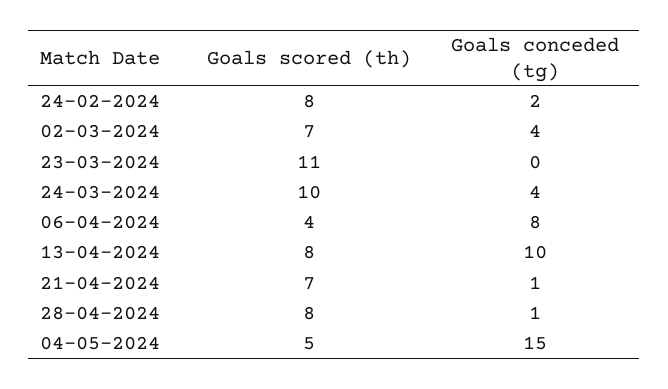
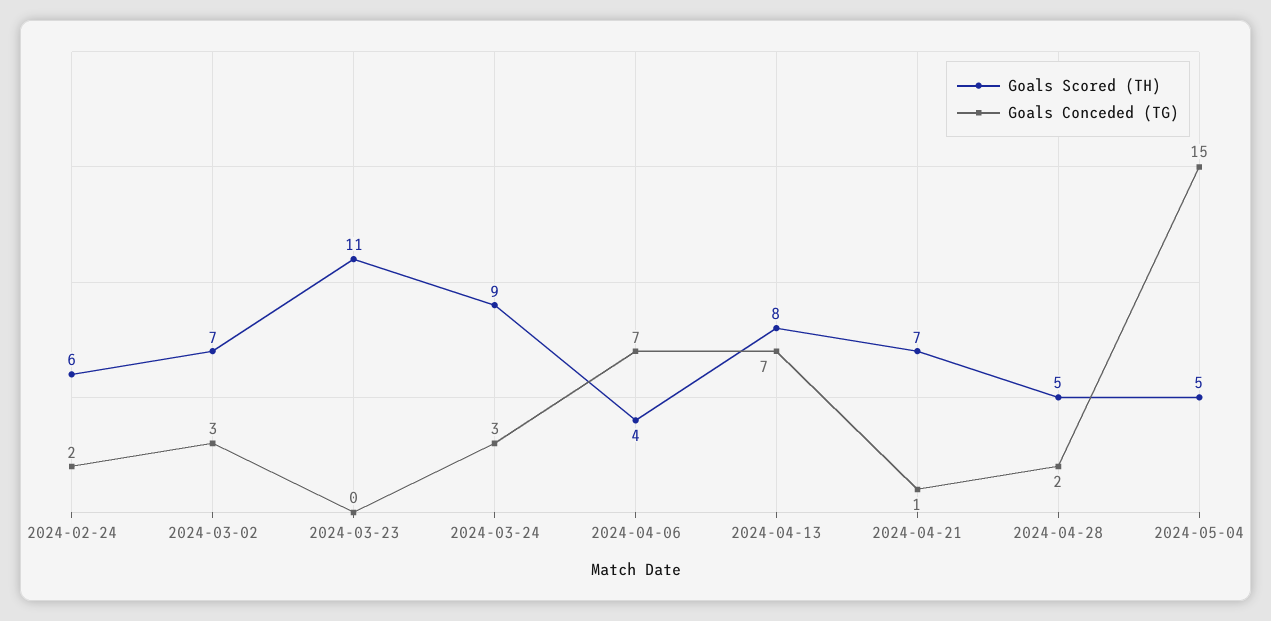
  {
    "Goals scored (th)": {
-     "24-02-2024": 8,
+     "24-02-2024": 6,
      "02-03-2024": 7,
      "23-03-2024": 11,
-     "24-03-2024": 10,
+     "24-03-2024": 9,
      "06-04-2024": 4,
      "13-04-2024": 8,
      "21-04-2024": 7,
-     "28-04-2024": 8,
+     "28-04-2024": 5,
      "04-05-2024": 5
    },
    "Goals conceded (tg)": {
      "24-02-2024": 2,
-     "02-03-2024": 4,
+     "02-03-2024": 3,
      "23-03-2024": 0,
-     "24-03-2024": 4,
+     "24-03-2024": 3,
-     "06-04-2024": 8,
+     "06-04-2024": 7,
-     "13-04-2024": 10,
+     "13-04-2024": 7,
      "21-04-2024": 1,
-     "28-04-2024": 1,
+     "28-04-2024": 2,
      "04-05-2024": 15
    }
  }

